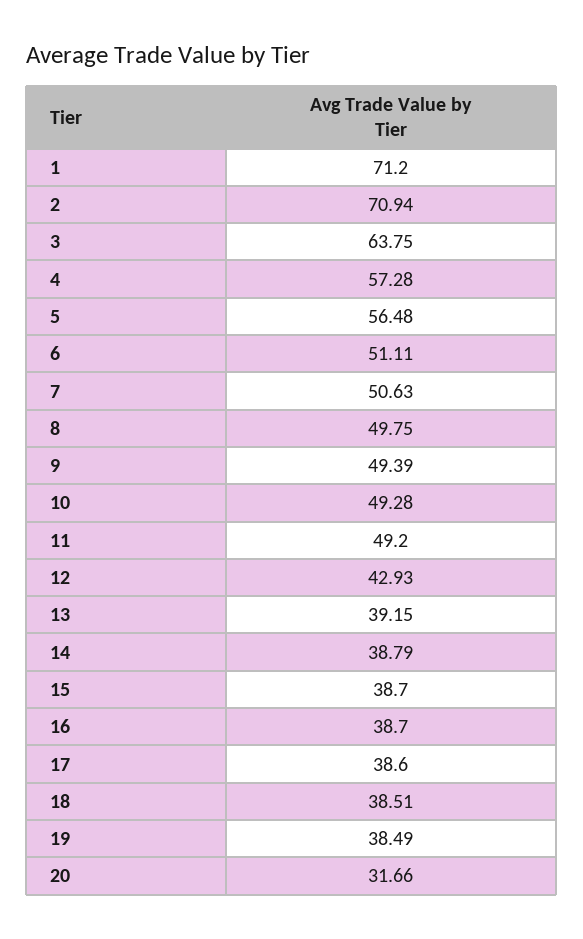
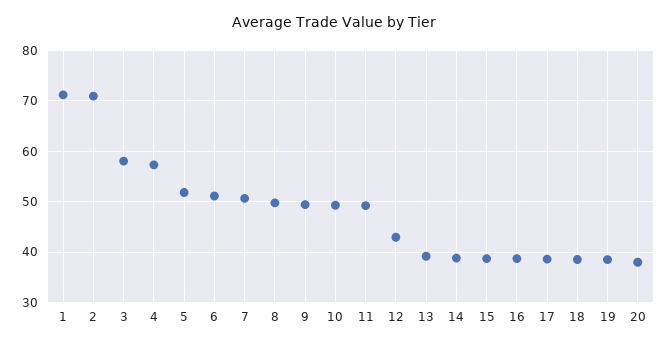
  {
    "1": 71.2,
    "2": 70.94,
-   "3": 63.75,
+   "3": 58,
    "4": 57.28,
-   "5": 56.48,
+   "5": 52,
    "6": 51.11,
    "7": 50.63,
    "8": 49.75,
    "9": 49.39,
    "10": 49.28,
    "11": 49.2,
    "12": 42.93,
    "13": 39.15,
    "14": 38.79,
    "15": 38.7,
    "16": 38.7,
    "17": 38.6,
    "18": 38.51,
    "19": 38.49,
-   "20": 31.66
+   "20": 38
  }

